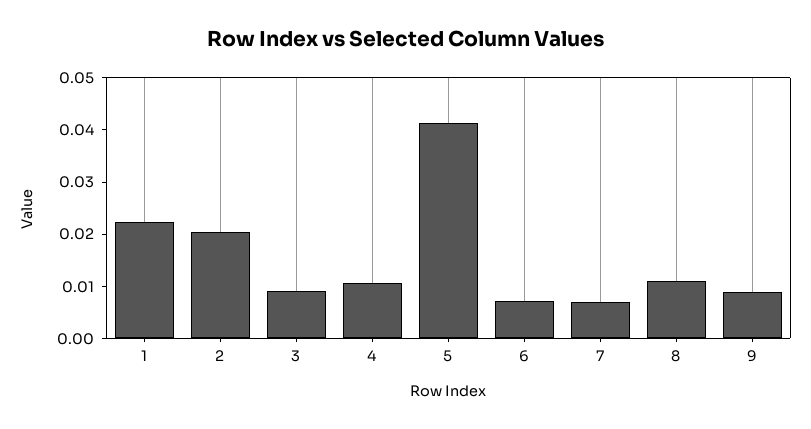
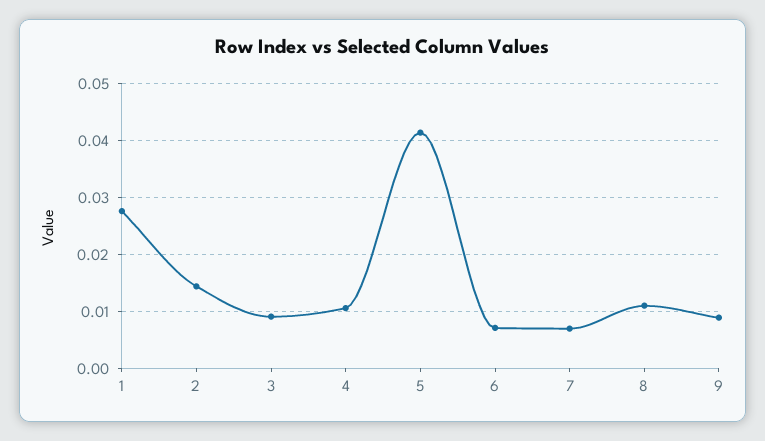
  {
-   "1": 0.022,
+   "1": 0.028,
-   "2": 0.02,
+   "2": 0.014,
    "3": 0.01,
    "4": 0.01,
    "5": 0.042,
    "6": 0.008,
    "7": 0.008,
    "8": 0.012,
    "9": 0.008
  }

